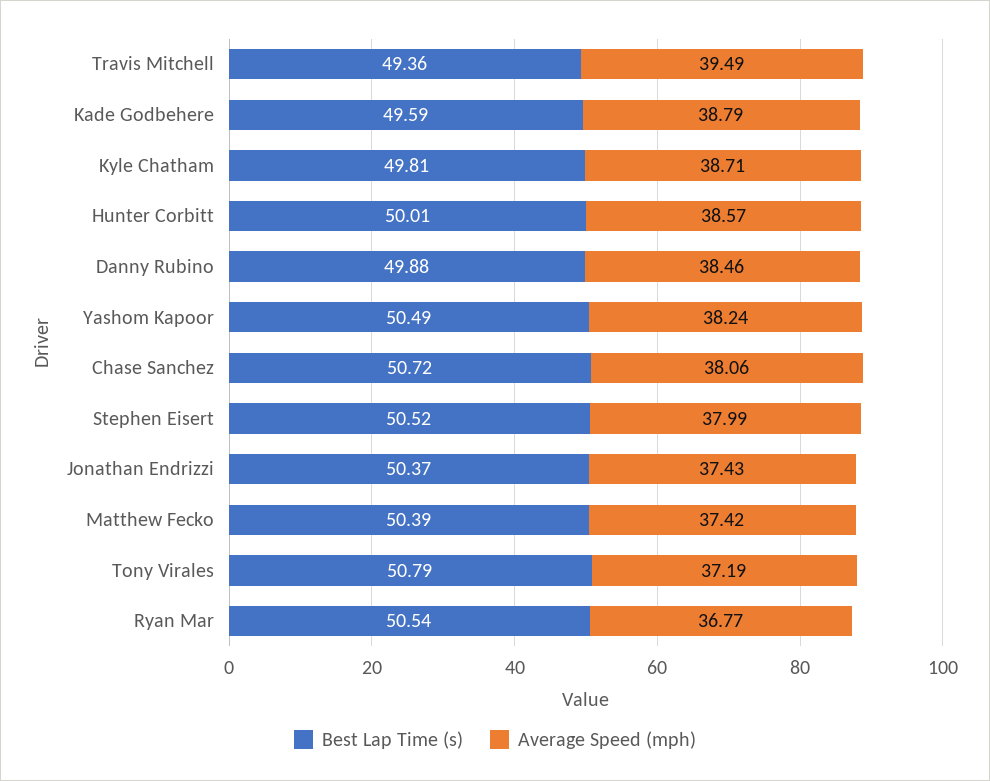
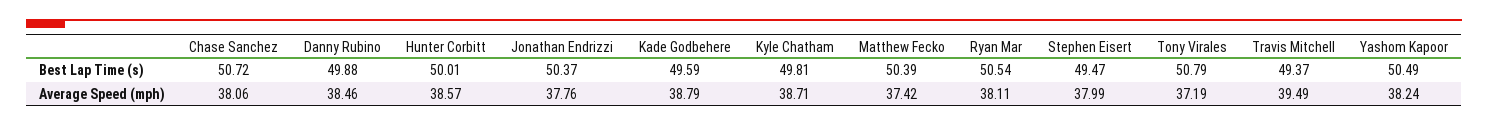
  {
    "Best Lap Time (s)": {
-     "Travis Mitchell": 49.36,
+     "Travis Mitchell": 49.37,
      "Kade Godbehere": 49.59,
      "Kyle Chatham": 49.81,
      "Hunter Corbitt": 50.01,
      "Danny Rubino": 49.88,
      "Yashom Kapoor": 50.49,
      "Chase Sanchez": 50.72,
-     "Stephen Eisert": 50.52,
+     "Stephen Eisert": 49.47,
      "Jonathan Endrizzi": 50.37,
      "Matthew Fecko": 50.39,
      "Tony Virales": 50.79,
      "Ryan Mar": 50.54
    },
    "Average Speed (mph)": {
      "Travis Mitchell": 39.49,
      "Kade Godbehere": 38.79,
      "Kyle Chatham": 38.71,
      "Hunter Corbitt": 38.57,
      "Danny Rubino": 38.46,
      "Yashom Kapoor": 38.24,
      "Chase Sanchez": 38.06,
      "Stephen Eisert": 37.99,
-     "Jonathan Endrizzi": 37.43,
+     "Jonathan Endrizzi": 37.76,
      "Matthew Fecko": 37.42,
      "Tony Virales": 37.19,
-     "Ryan Mar": 36.77
+     "Ryan Mar": 38.11
    }
  }

